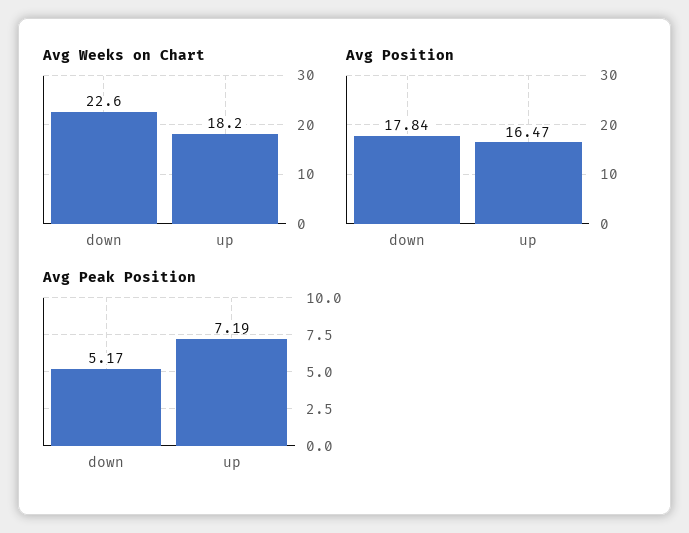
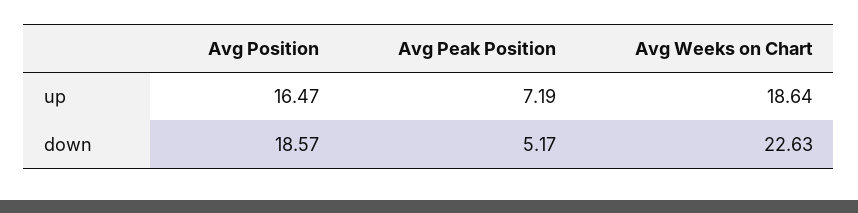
  {
    "Avg Weeks on Chart": {
      "down": 22.63,
-     "up": 18.2
+     "up": 18.64
    },
    "Avg Position": {
-     "down": 17.84,
+     "down": 18.57,
      "up": 16.47
    },
    "Avg Peak Position": {
      "down": 5.17,
      "up": 7.19
    }
  }

